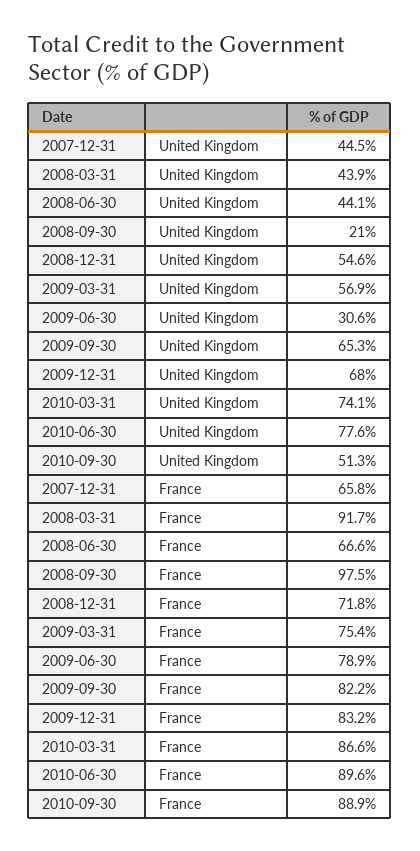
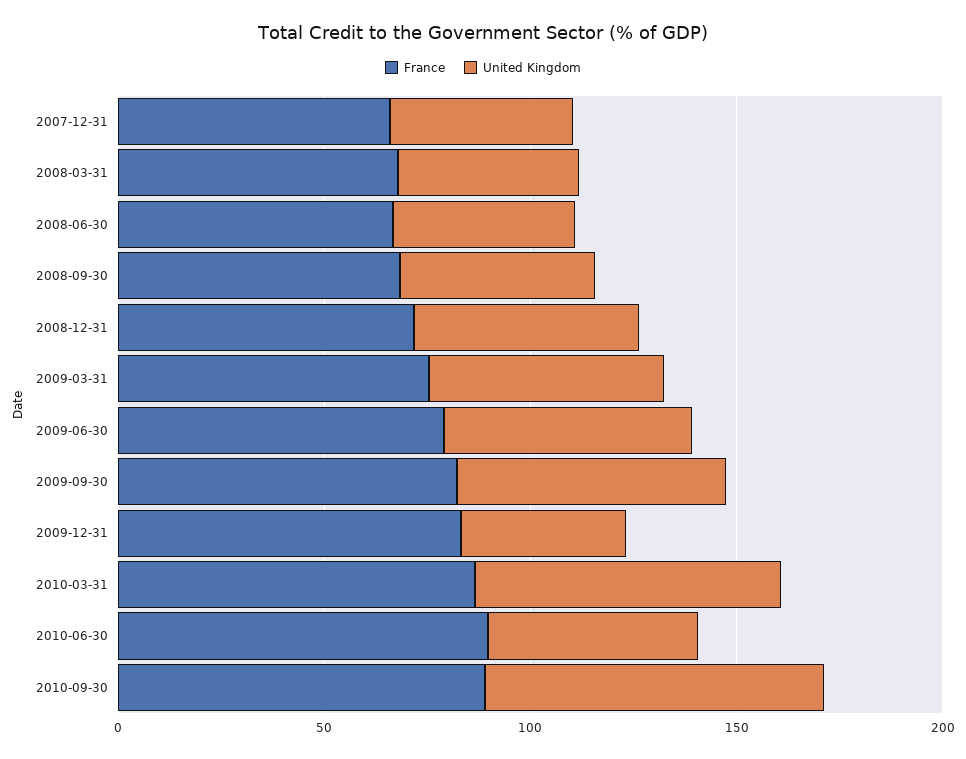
  {
    "United Kingdom": {
      "2007-12-31": 44.5,
      "2008-03-31": 43.9,
      "2008-06-30": 44.1,
-     "2008-09-30": 21,
+     "2008-09-30": 50,
      "2008-12-31": 54.6,
      "2009-03-31": 56.9,
-     "2009-06-30": 30.6,
+     "2009-06-30": 60,
      "2009-09-30": 65.3,
-     "2009-12-31": 68,
+     "2009-12-31": 40,
      "2010-03-31": 74.1,
-     "2010-06-30": 77.6,
+     "2010-06-30": 50,
-     "2010-09-30": 51.3
+     "2010-09-30": 80
    },
    "France": {
      "2007-12-31": 65.8,
-     "2008-03-31": 91.7,
+     "2008-03-31": 70,
      "2008-06-30": 66.6,
-     "2008-09-30": 97.5,
+     "2008-09-30": 70,
      "2008-12-31": 71.8,
      "2009-03-31": 75.4,
      "2009-06-30": 78.9,
      "2009-09-30": 82.2,
      "2009-12-31": 83.2,
      "2010-03-31": 86.6,
      "2010-06-30": 89.6,
      "2010-09-30": 88.9
    }
  }

